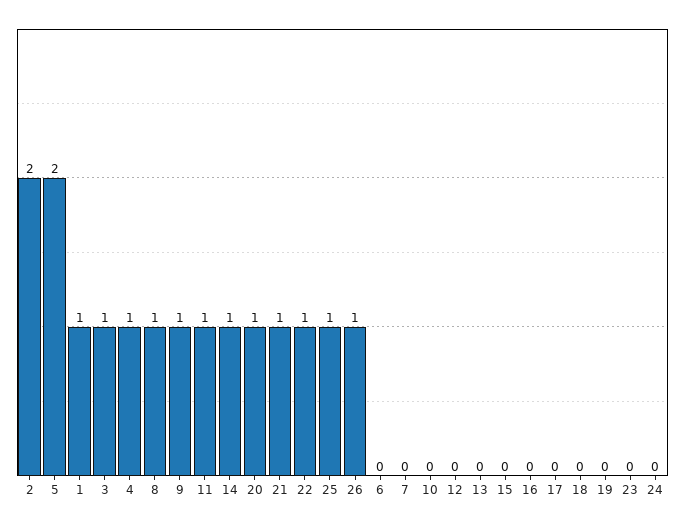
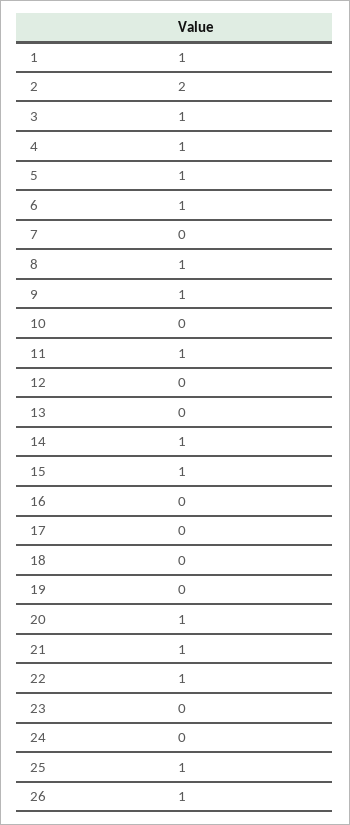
  {
    "2": 2,
-   "5": 2,
+   "5": 1,
    "1": 1,
    "3": 1,
    "4": 1,
    "8": 1,
    "9": 1,
    "11": 1,
    "14": 1,
    "20": 1,
    "21": 1,
    "22": 1,
    "25": 1,
    "26": 1,
-   "6": 0,
+   "6": 1,
    "7": 0,
    "10": 0,
    "12": 0,
    "13": 0,
-   "15": 0,
+   "15": 1,
    "16": 0,
    "17": 0,
    "18": 0,
    "19": 0,
    "23": 0,
    "24": 0
  }

